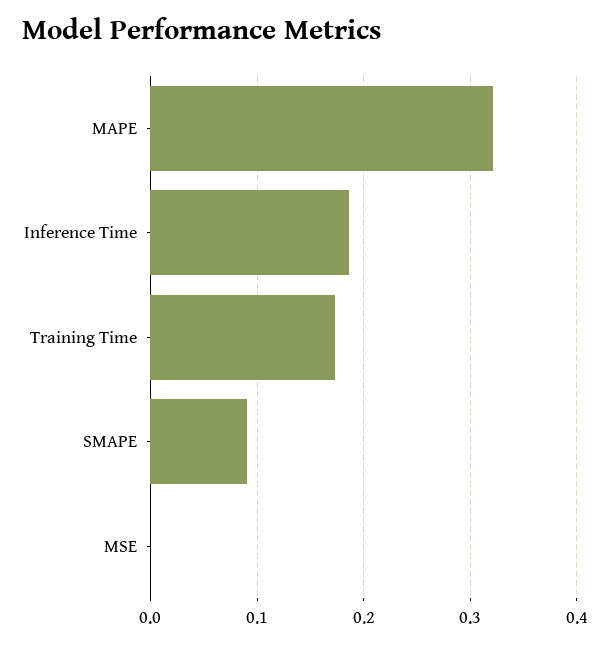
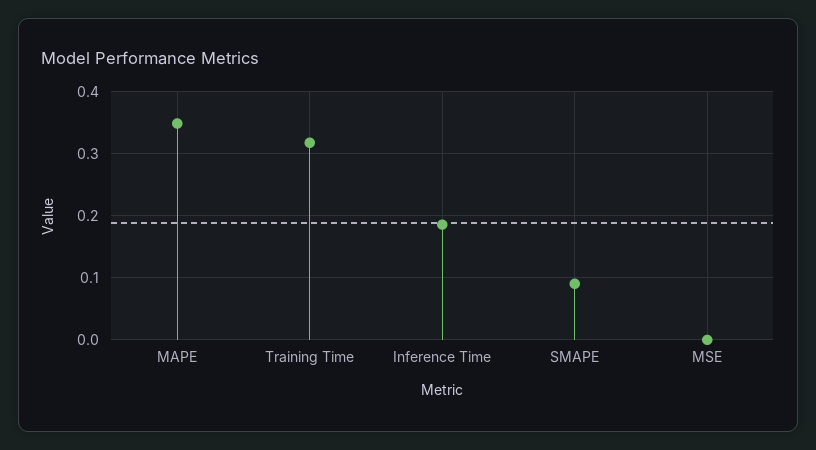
  {
-   "MAPE": 0.32,
+   "MAPE": 0.35,
    "Inference Time": 0.19,
-   "Training Time": 0.17,
+   "Training Time": 0.32,
    "SMAPE": 0.09,
    "MSE": 0
  }

